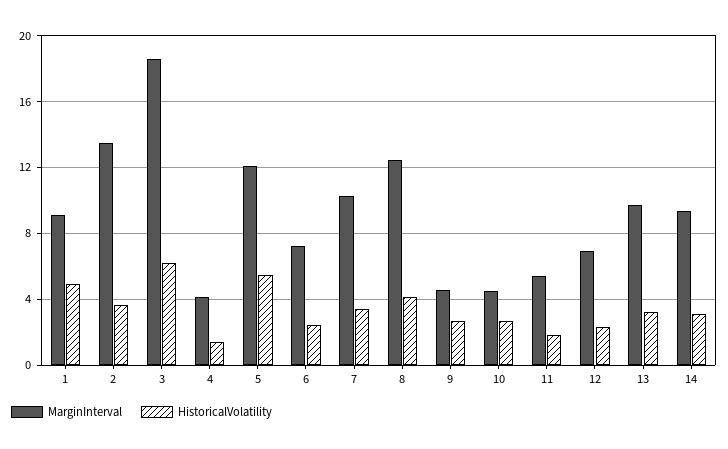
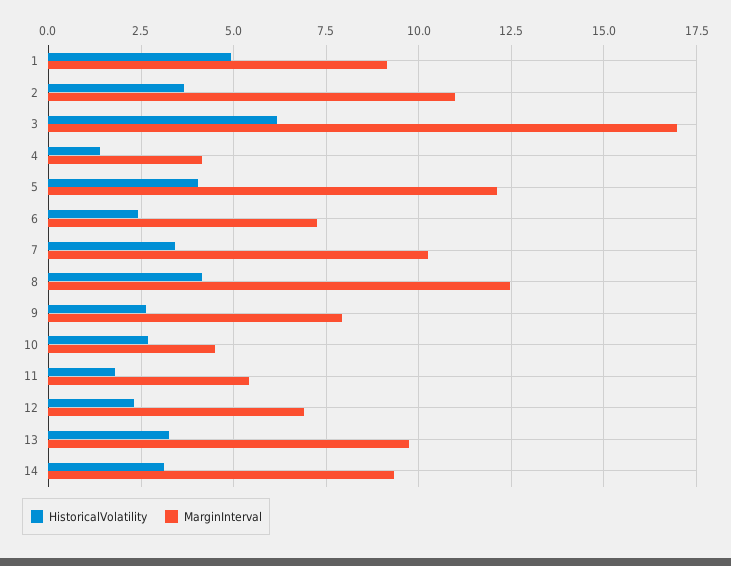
  {
    "MarginInterval": {
      "1": 9.25,
-     "2": 13.5,
+     "2": 11,
-     "3": 18.5,
+     "3": 17,
      "4": 4.25,
      "5": 12,
      "6": 7.25,
      "7": 10.25,
      "8": 12.5,
-     "9": 4.5,
+     "9": 8,
      "10": 4.5,
      "11": 5.5,
      "12": 7,
      "13": 9.75,
      "14": 9.25
    },
    "HistoricalVolatility": {
      "1": 5,
      "2": 3.75,
      "3": 6.25,
      "4": 1.5,
-     "5": 5.5,
+     "5": 4,
      "6": 2.5,
      "7": 3.5,
      "8": 4.25,
      "9": 2.75,
      "10": 2.75,
      "11": 1.75,
      "12": 2.25,
      "13": 3.25,
      "14": 3
    }
  }

